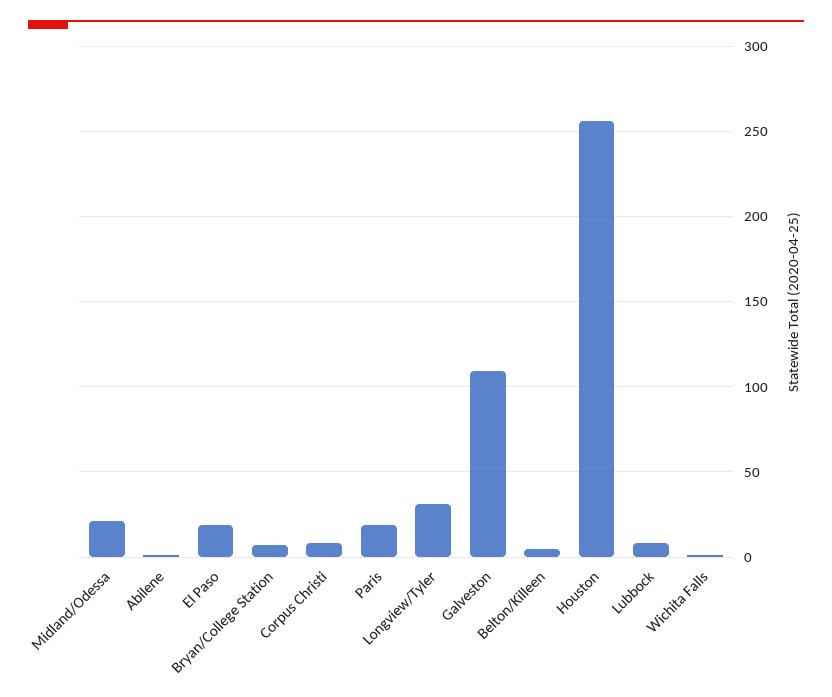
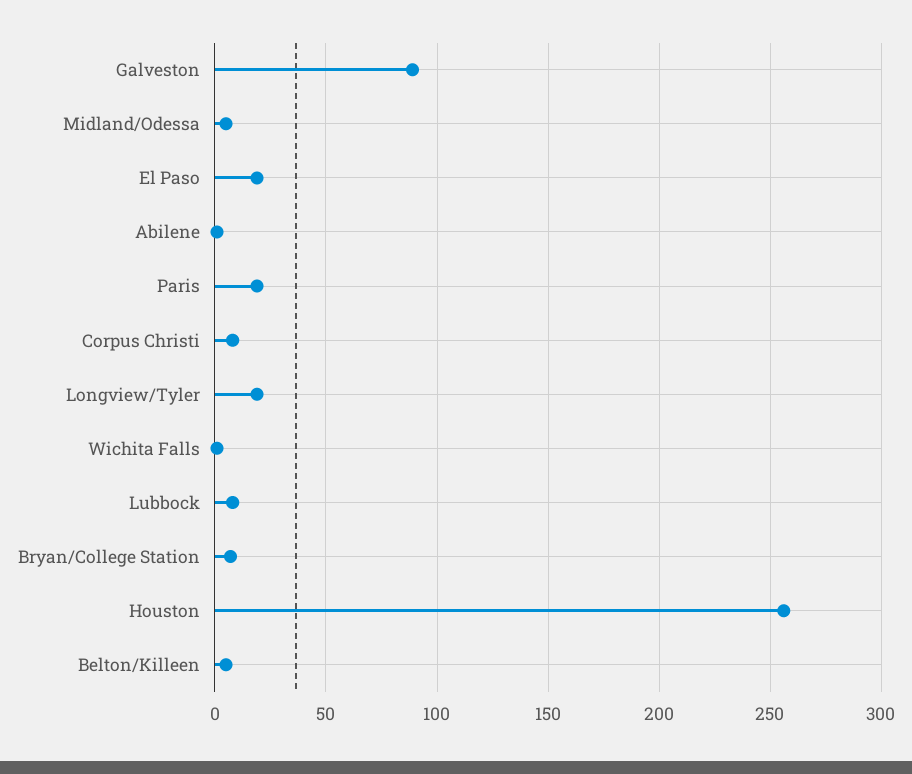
  {
-   "Midland/Odessa": 20,
+   "Midland/Odessa": 5,
    "Abilene": 0,
    "El Paso": 20,
    "Bryan/College Station": 5,
    "Corpus Christi": 10,
    "Paris": 20,
-   "Longview/Tyler": 30,
+   "Longview/Tyler": 20,
-   "Galveston": 110,
+   "Galveston": 90,
    "Belton/Killeen": 5,
    "Houston": 255,
    "Lubbock": 10,
    "Wichita Falls": 0
  }

